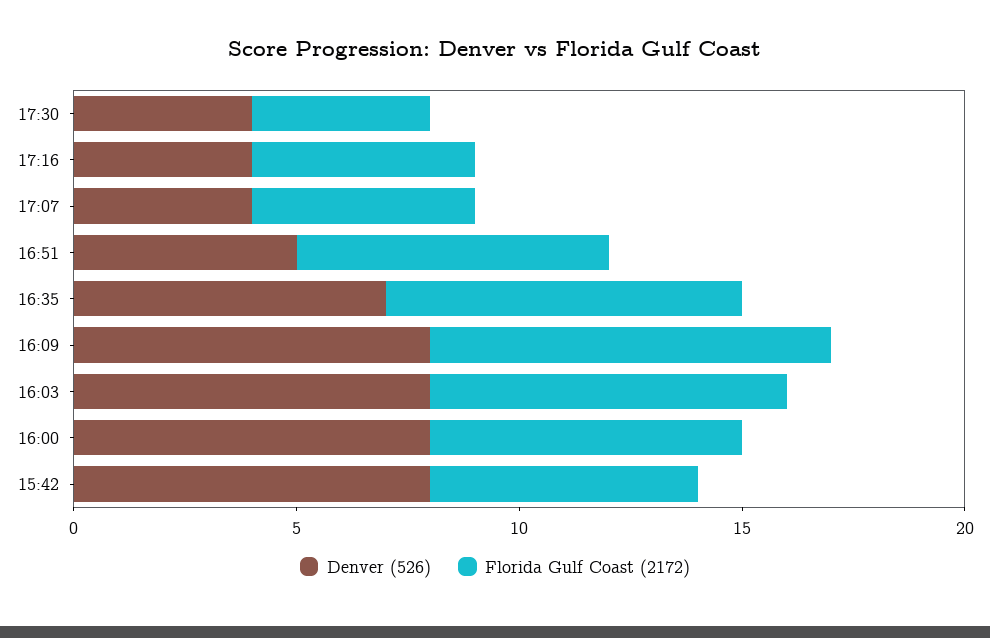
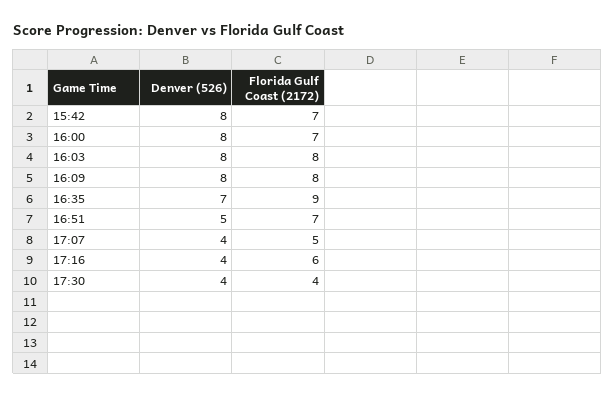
  {
    "Denver (526)": {
      "17:30": 4,
      "17:16": 4,
      "17:07": 4,
      "16:51": 5,
      "16:35": 7,
      "16:09": 8,
      "16:03": 8,
      "16:00": 8,
      "15:42": 8
    },
    "Florida Gulf Coast (2172)": {
      "17:30": 4,
-     "17:16": 5,
+     "17:16": 6,
      "17:07": 5,
      "16:51": 7,
-     "16:35": 8,
+     "16:35": 9,
-     "16:09": 9,
+     "16:09": 8,
      "16:03": 8,
      "16:00": 7,
-     "15:42": 6
+     "15:42": 7
    }
  }

